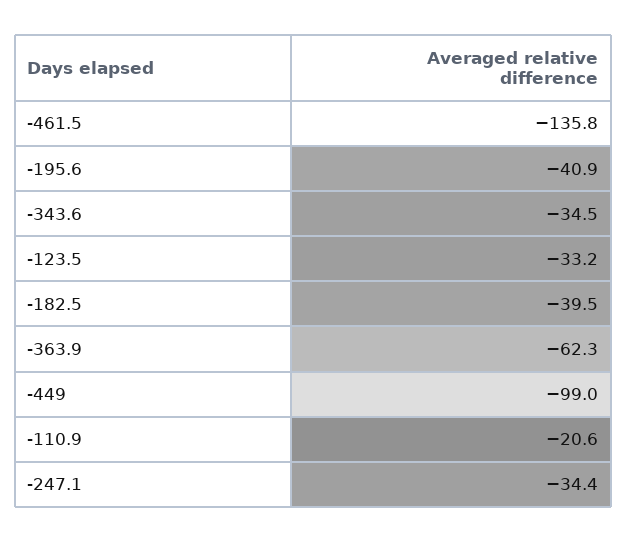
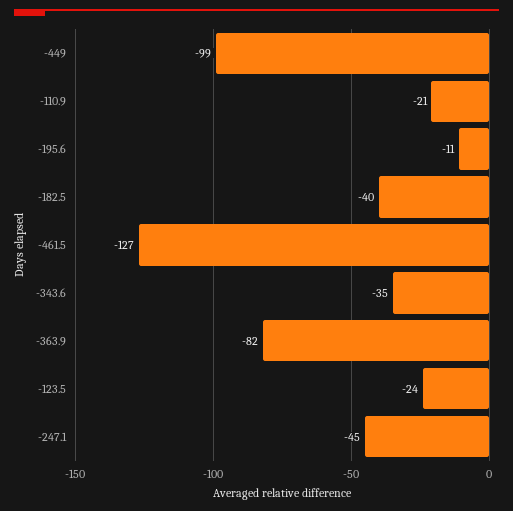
  {
-   "-461.5": -135.8,
+   "-461.5": -127,
-   "-195.6": -40.9,
+   "-195.6": -11,
    "-343.6": -34.5,
-   "-123.5": -33.2,
+   "-123.5": -24,
    "-182.5": -39.5,
-   "-363.9": -62.3,
+   "-363.9": -82,
    "-449": -99,
    "-110.9": -20.6,
-   "-247.1": -34.4
+   "-247.1": -45
  }

